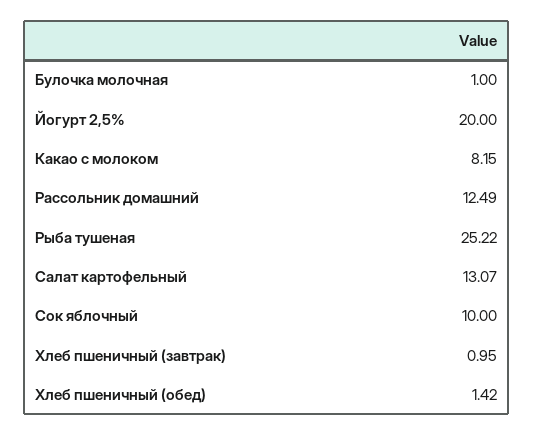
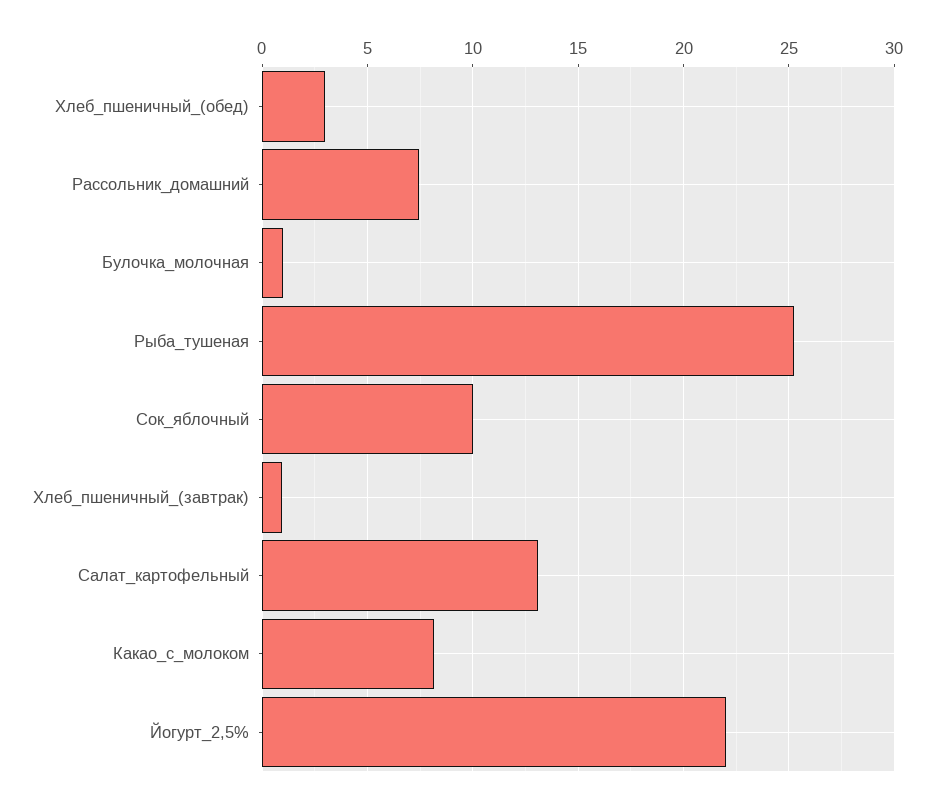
  {
    "Булочка молочная": 1,
-   "Йогурт 2,5%": 20,
+   "Йогурт 2,5%": 22,
    "Какао с молоком": 8.15,
-   "Рассольник домашний": 12.49,
+   "Рассольник домашний": 7.5,
    "Рыба тушеная": 25.22,
    "Салат картофельный": 13.07,
    "Сок яблочный": 10,
    "Хлеб пшеничный (завтрак)": 0.95,
-   "Хлеб пшеничный (обед)": 1.42
+   "Хлеб пшеничный (обед)": 3
  }

